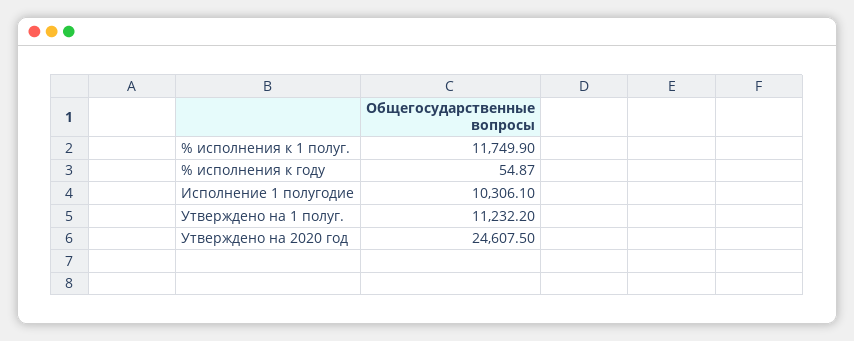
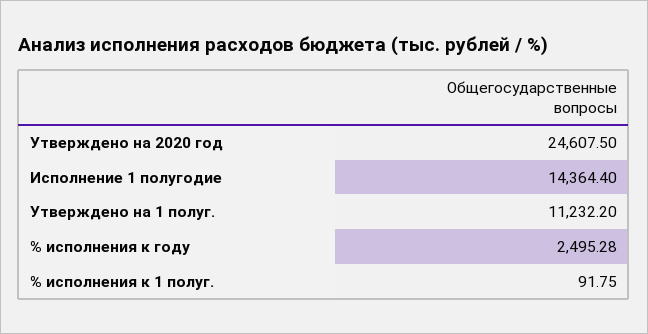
  {
-   "% исполнения к 1 полуг.": 11749.9,
+   "% исполнения к 1 полуг.": 91.75,
-   "% исполнения к году": 54.87,
+   "% исполнения к году": 2495.28,
-   "Исполнение 1 полугодие": 10306.1,
+   "Исполнение 1 полугодие": 14364.4,
    "Утверждено на 1 полуг.": 11232.2,
    "Утверждено на 2020 год": 24607.5
  }

